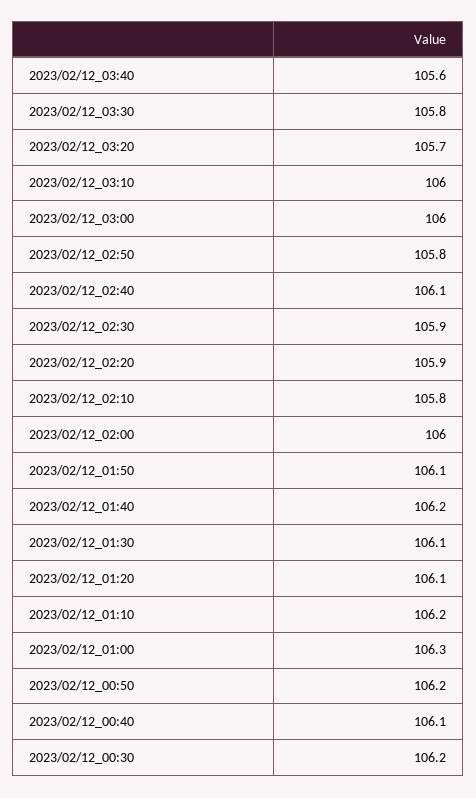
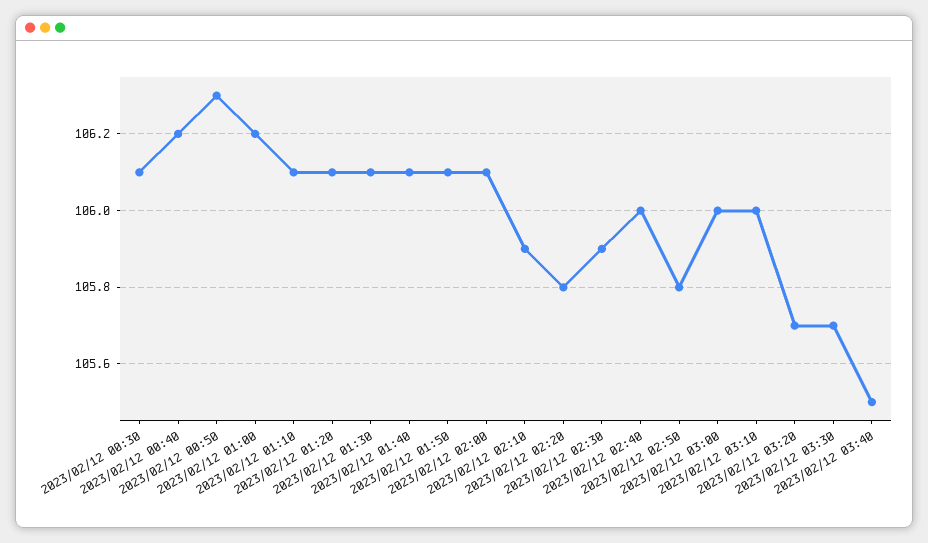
  {
-   "2023/02/12_03:40": 105.6,
+   "2023/02/12_03:40": 105.5,
-   "2023/02/12_03:30": 105.8,
+   "2023/02/12_03:30": 105.7,
    "2023/02/12_03:20": 105.7,
    "2023/02/12_03:10": 106,
    "2023/02/12_03:00": 106,
    "2023/02/12_02:50": 105.8,
-   "2023/02/12_02:40": 106.1,
+   "2023/02/12_02:40": 106,
    "2023/02/12_02:30": 105.9,
-   "2023/02/12_02:20": 105.9,
+   "2023/02/12_02:20": 105.8,
-   "2023/02/12_02:10": 105.8,
+   "2023/02/12_02:10": 105.9,
-   "2023/02/12_02:00": 106,
+   "2023/02/12_02:00": 106.1,
    "2023/02/12_01:50": 106.1,
-   "2023/02/12_01:40": 106.2,
+   "2023/02/12_01:40": 106.1,
    "2023/02/12_01:30": 106.1,
    "2023/02/12_01:20": 106.1,
-   "2023/02/12_01:10": 106.2,
+   "2023/02/12_01:10": 106.1,
-   "2023/02/12_01:00": 106.3,
+   "2023/02/12_01:00": 106.2,
-   "2023/02/12_00:50": 106.2,
+   "2023/02/12_00:50": 106.3,
-   "2023/02/12_00:40": 106.1,
+   "2023/02/12_00:40": 106.2,
-   "2023/02/12_00:30": 106.2
+   "2023/02/12_00:30": 106.1
  }

